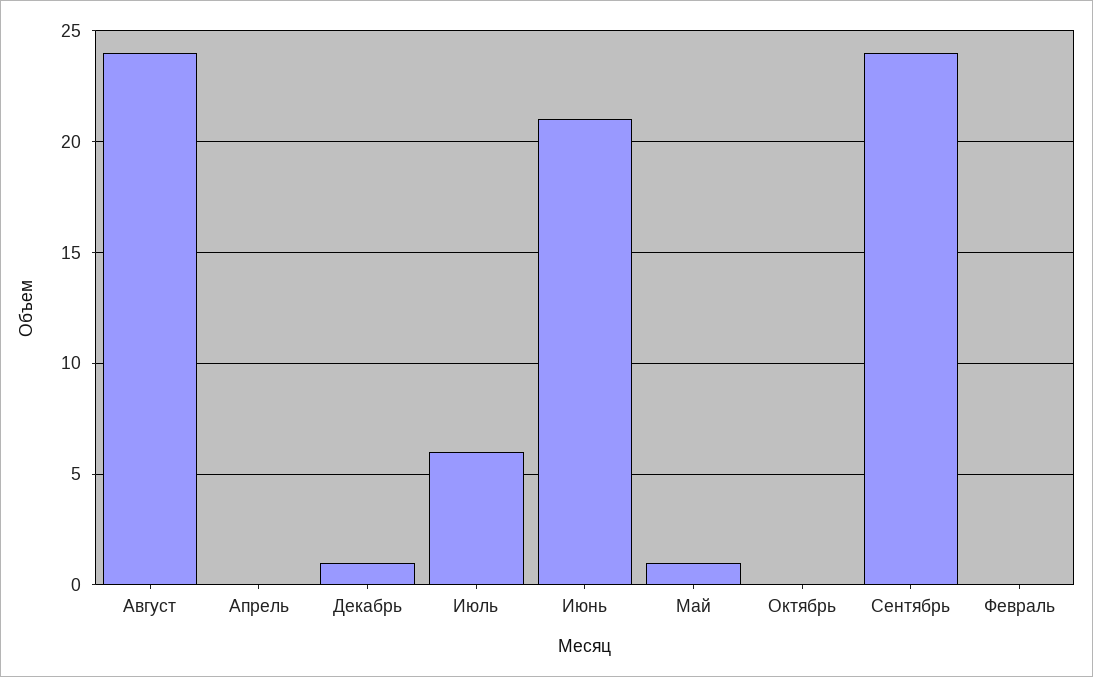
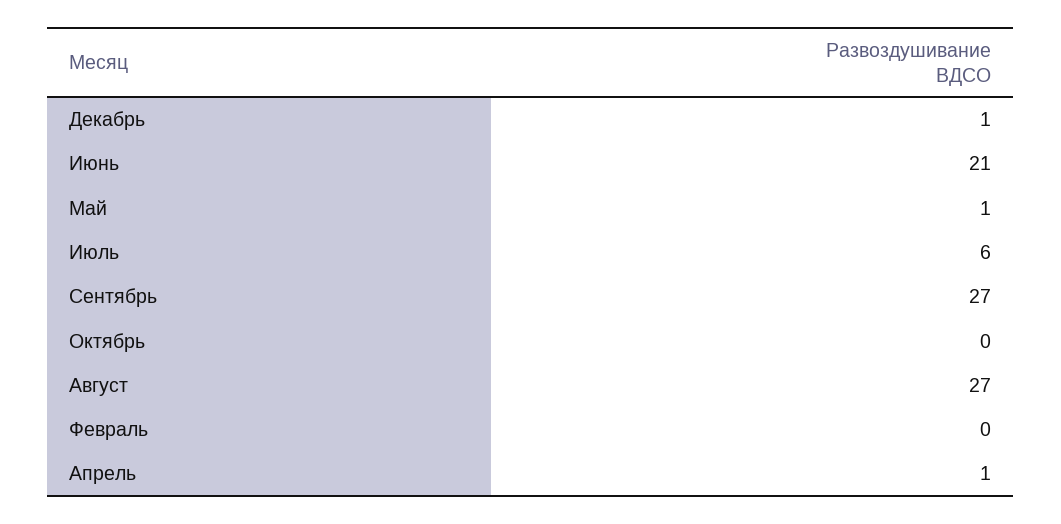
  {
-   "Август": 24,
+   "Август": 27,
-   "Апрель": 0,
+   "Апрель": 1,
    "Декабрь": 1,
    "Июль": 6,
    "Июнь": 21,
    "Май": 1,
    "Октябрь": 0,
-   "Сентябрь": 24,
+   "Сентябрь": 27,
    "Февраль": 0
  }

